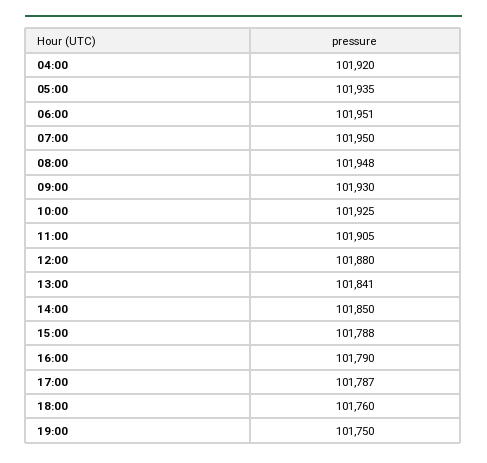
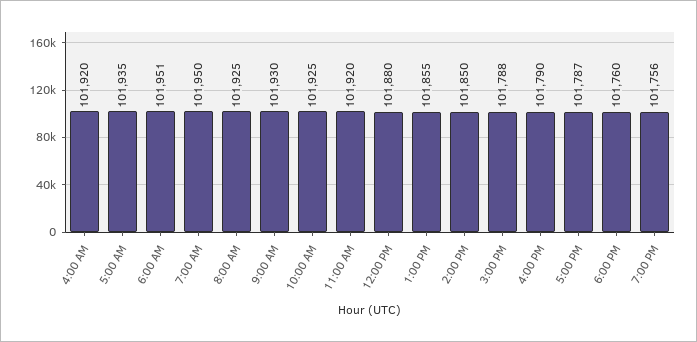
  {
    "04:00": 101920,
    "05:00": 101935,
    "06:00": 101951,
    "07:00": 101950,
-   "08:00": 101948,
+   "08:00": 101925,
    "09:00": 101930,
    "10:00": 101925,
-   "11:00": 101905,
+   "11:00": 101920,
    "12:00": 101880,
-   "13:00": 101841,
+   "13:00": 101855,
    "14:00": 101850,
    "15:00": 101788,
    "16:00": 101790,
    "17:00": 101787,
    "18:00": 101760,
-   "19:00": 101750
+   "19:00": 101756
  }

